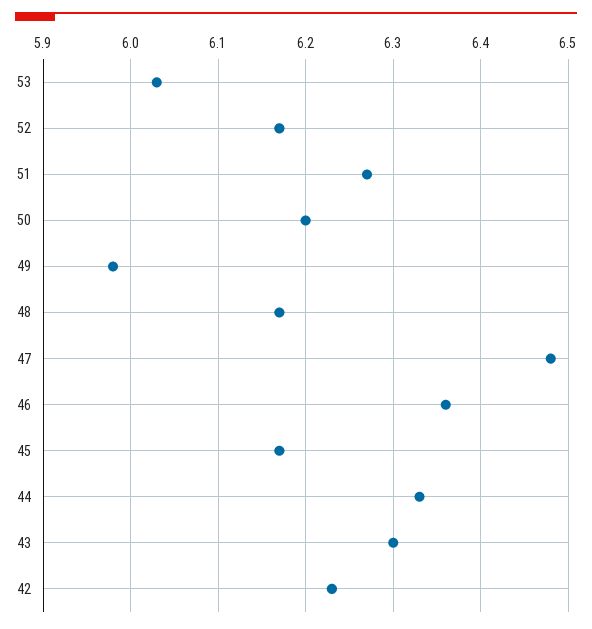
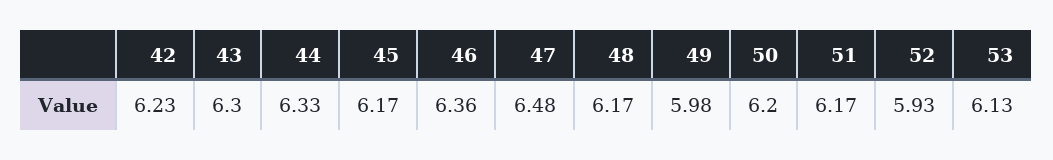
  {
-   "53": 6.03,
+   "53": 6.13,
-   "52": 6.17,
+   "52": 5.93,
-   "51": 6.27,
+   "51": 6.17,
    "50": 6.2,
    "49": 5.98,
    "48": 6.17,
    "47": 6.48,
    "46": 6.36,
    "45": 6.17,
    "44": 6.33,
    "43": 6.3,
    "42": 6.23
  }

